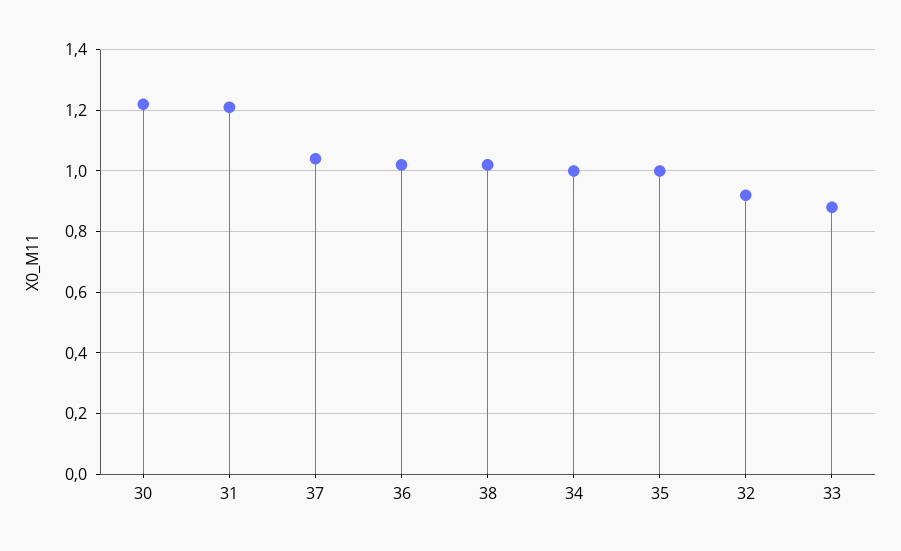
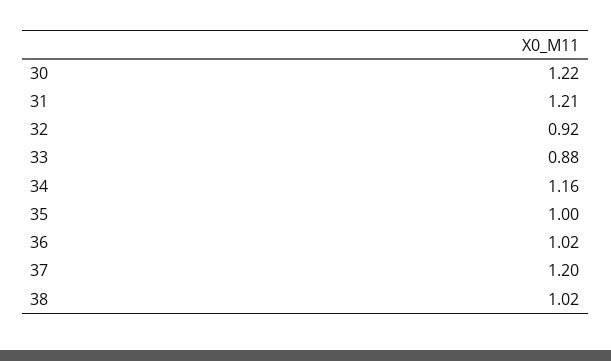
  {
    "30": 1.22,
    "31": 1.21,
-   "37": 1.05,
+   "37": 1.2,
    "36": 1.02,
    "38": 1.02,
-   "34": 1,
+   "34": 1.16,
    "35": 1,
    "32": 0.92,
    "33": 0.88
  }

